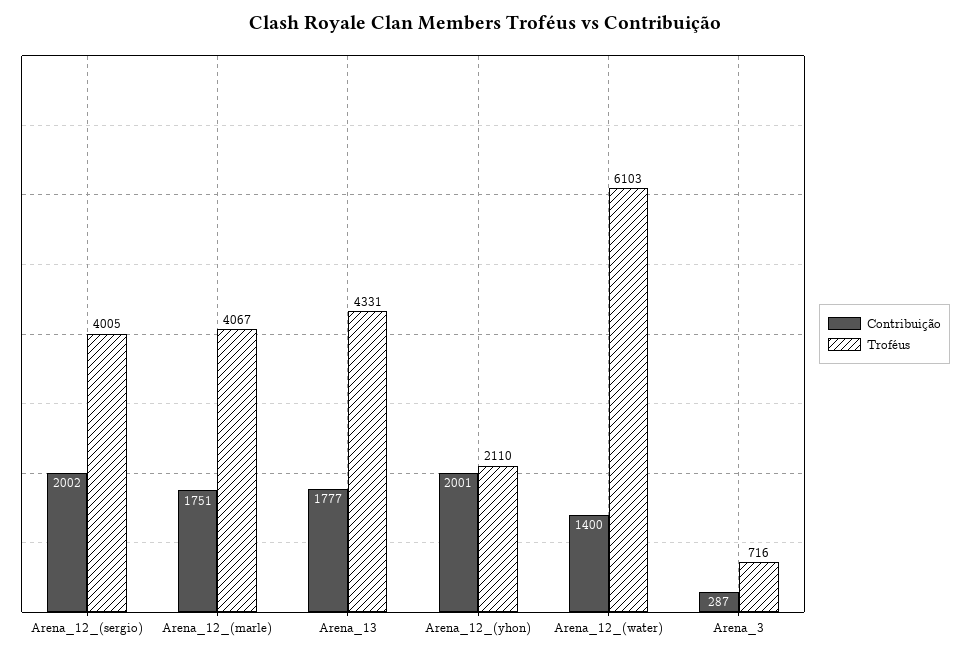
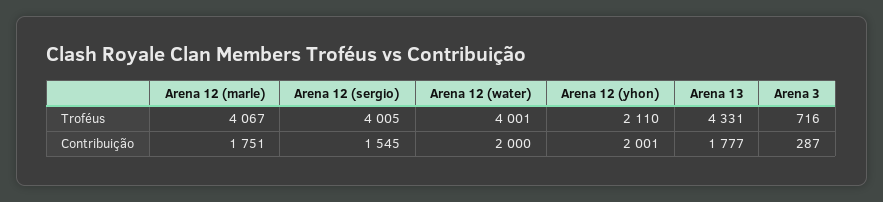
  {
    "Contribuição": {
-     "Arena_12_(sergio)": 2002,
+     "Arena_12_(sergio)": 1545,
      "Arena_12_(marle)": 1751,
      "Arena_13": 1777,
      "Arena_12_(yhon)": 2001,
-     "Arena_12_(water)": 1400,
+     "Arena_12_(water)": 2000,
      "Arena_3": 287
    },
    "Troféus": {
      "Arena_12_(sergio)": 4005,
      "Arena_12_(marle)": 4067,
      "Arena_13": 4331,
      "Arena_12_(yhon)": 2110,
-     "Arena_12_(water)": 6103,
+     "Arena_12_(water)": 4001,
      "Arena_3": 716
    }
  }

